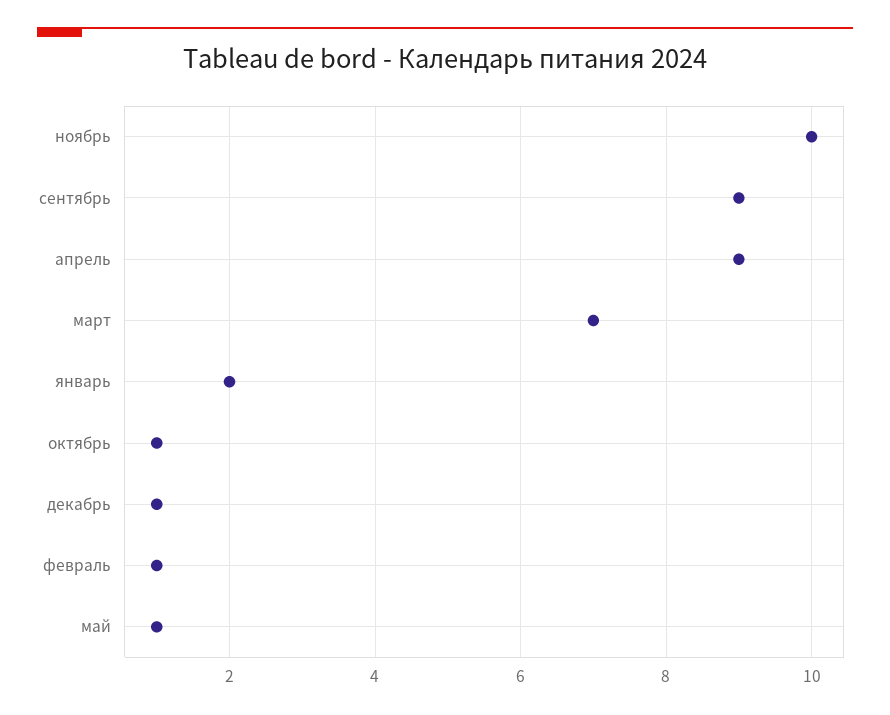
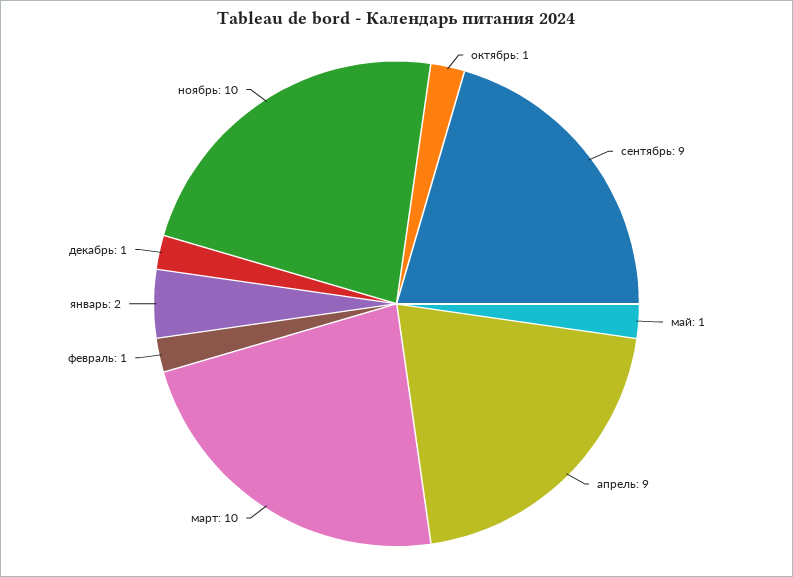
  {
    "ноябрь": 10,
    "сентябрь": 9,
    "апрель": 9,
-   "март": 7,
+   "март": 10,
    "январь": 2,
    "октябрь": 1,
    "декабрь": 1,
    "февраль": 1,
    "май": 1
  }

